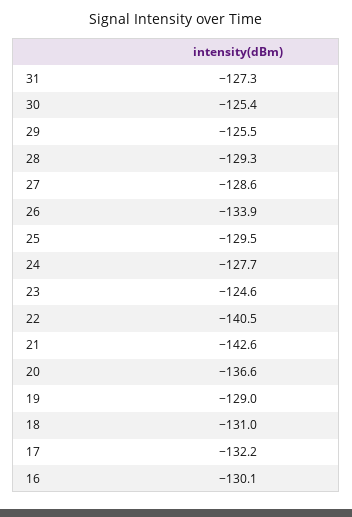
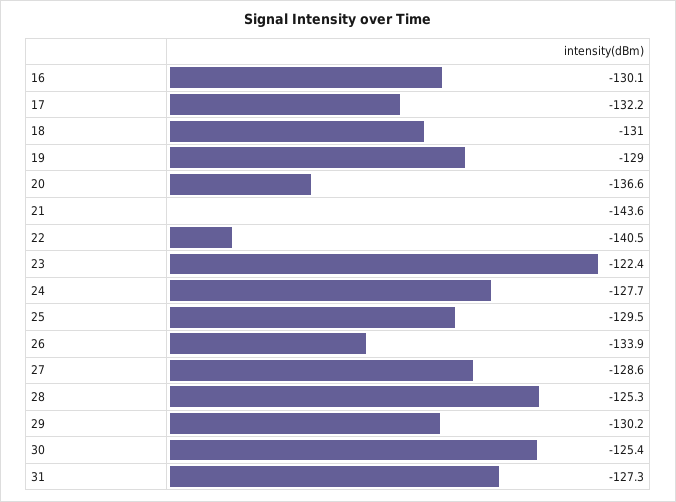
  {
    "31": -127.3,
    "30": -125.4,
-   "29": -125.5,
+   "29": -130.2,
-   "28": -129.3,
+   "28": -125.3,
    "27": -128.6,
    "26": -133.9,
    "25": -129.5,
    "24": -127.7,
-   "23": -124.6,
+   "23": -122.4,
    "22": -140.5,
-   "21": -142.6,
+   "21": -143.6,
    "20": -136.6,
    "19": -129,
    "18": -131,
    "17": -132.2,
    "16": -130.1
  }

